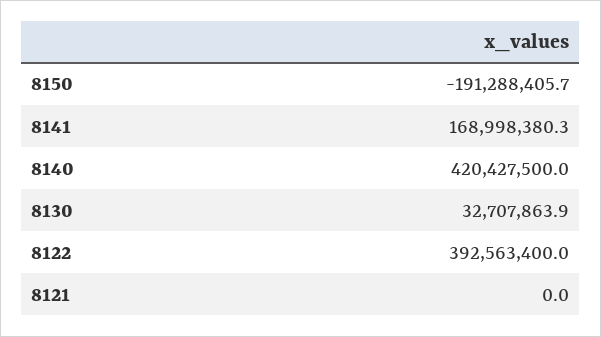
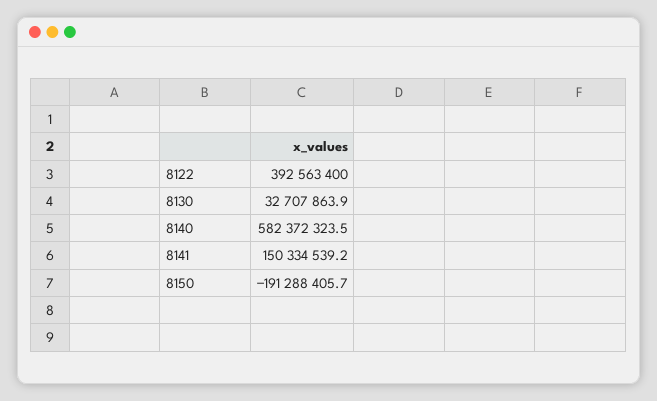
  {
    "8150": -191288405.7,
-   "8141": 168998380.3,
+   "8141": 150334539.2,
-   "8140": 420427500,
+   "8140": 582372323.5,
    "8130": 32707863.9,
-   "8122": 392563400,
+   "8122": 392563400
-   "8121": 0
  }

